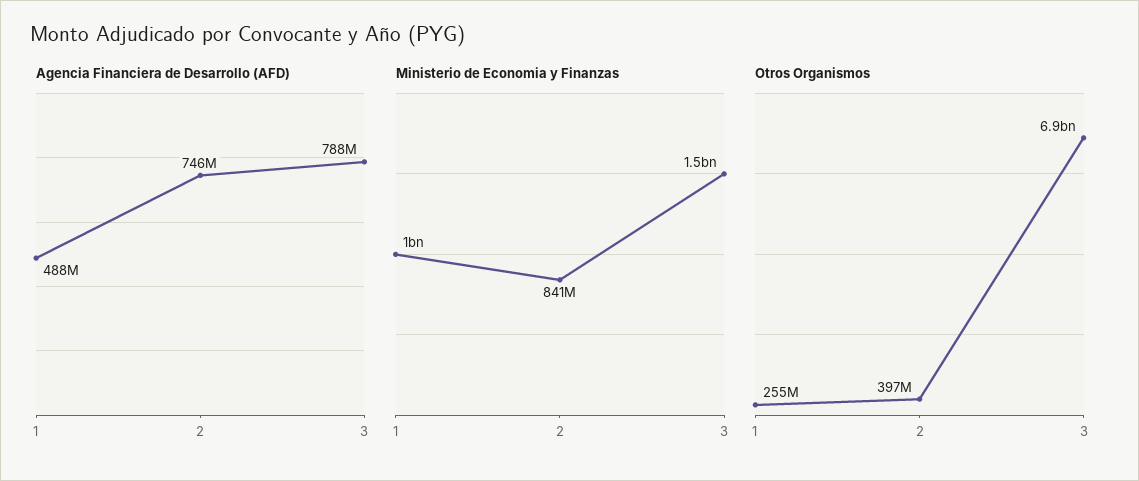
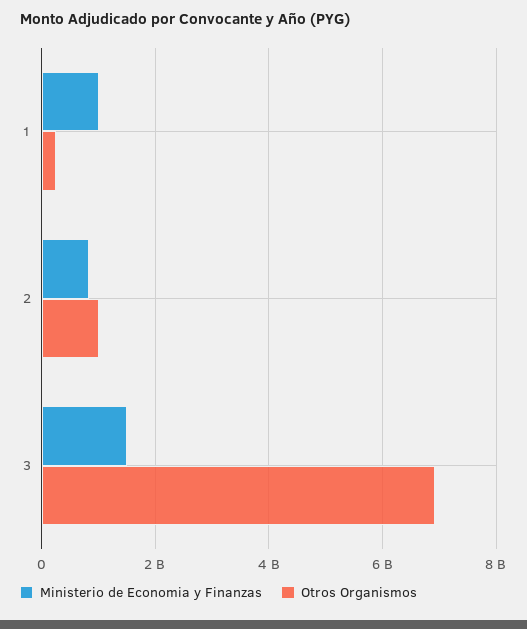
  {
-   "Agencia Financiera de Desarrollo (AFD)": {
-     "1": 488000000,
-     "2": 746000000,
-     "3": 788000000
-   },
    "Ministerio de Economia y Finanzas": {
      "1": 1000000000,
      "2": 841000000,
      "3": 1500000000
    },
    "Otros Organismos": {
      "1": 255000000,
-     "2": 397000000,
+     "2": 1000000000,
      "3": 6900000000
    }
  }

